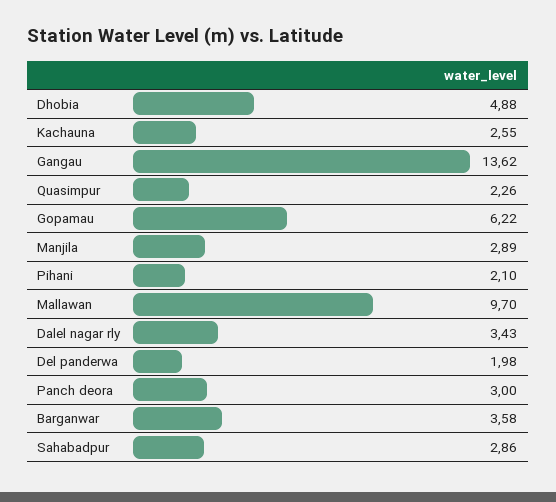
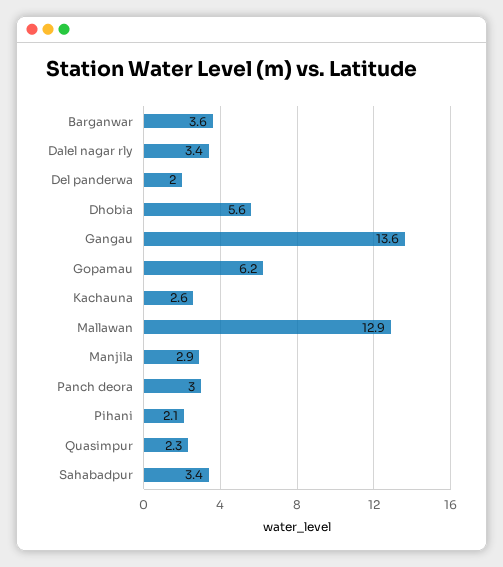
  {
-   "Dhobia": 4.88,
+   "Dhobia": 5.6,
    "Kachauna": 2.55,
    "Gangau": 13.62,
    "Quasimpur": 2.26,
    "Gopamau": 6.22,
    "Manjila": 2.89,
    "Pihani": 2.1,
-   "Mallawan": 9.7,
+   "Mallawan": 12.9,
    "Dalel nagar rly": 3.43,
    "Del panderwa": 1.98,
    "Panch deora": 3,
    "Barganwar": 3.58,
-   "Sahabadpur": 2.86
+   "Sahabadpur": 3.4
  }

